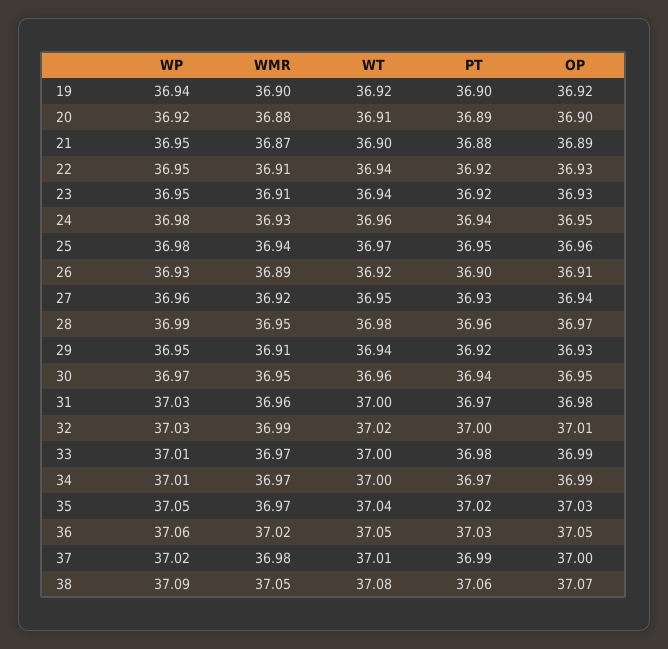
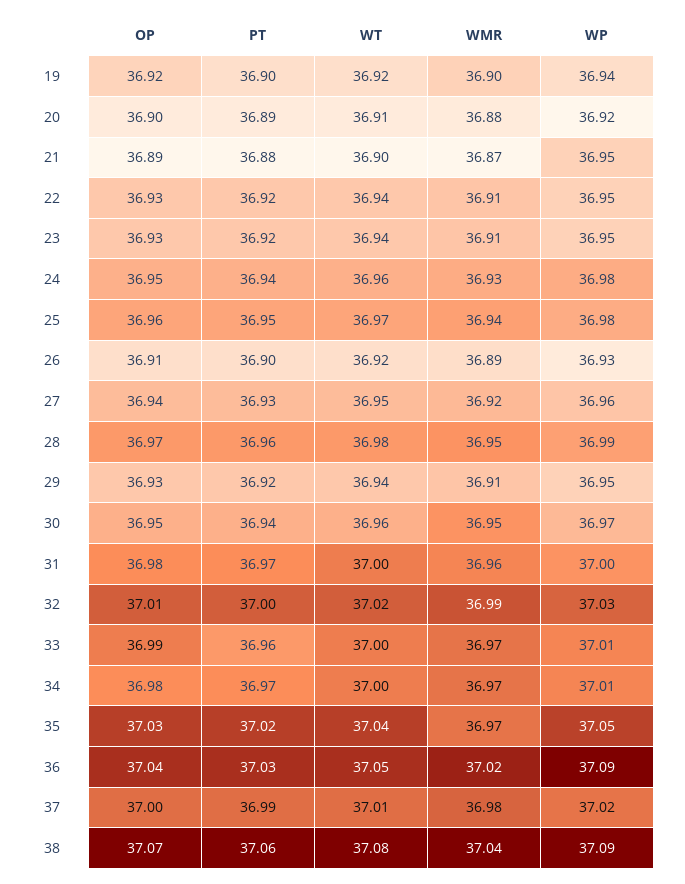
  {
    "WP": {
      "19": 36.94,
      "20": 36.92,
      "21": 36.95,
      "22": 36.95,
      "23": 36.95,
      "24": 36.98,
      "25": 36.98,
      "26": 36.93,
      "27": 36.96,
      "28": 36.99,
      "29": 36.95,
      "30": 36.97,
-     "31": 37.03,
+     "31": 37,
      "32": 37.03,
      "33": 37.01,
      "34": 37.01,
      "35": 37.05,
-     "36": 37.06,
+     "36": 37.09,
      "37": 37.02,
      "38": 37.09
    },
    "WMR": {
      "19": 36.9,
      "20": 36.88,
      "21": 36.87,
      "22": 36.91,
      "23": 36.91,
      "24": 36.93,
      "25": 36.94,
      "26": 36.89,
      "27": 36.92,
      "28": 36.95,
      "29": 36.91,
      "30": 36.95,
      "31": 36.96,
      "32": 36.99,
      "33": 36.97,
      "34": 36.97,
      "35": 36.97,
      "36": 37.02,
      "37": 36.98,
-     "38": 37.05
+     "38": 37.04
    },
    "WT": {
      "19": 36.92,
      "20": 36.91,
      "21": 36.9,
      "22": 36.94,
      "23": 36.94,
      "24": 36.96,
      "25": 36.97,
      "26": 36.92,
      "27": 36.95,
      "28": 36.98,
      "29": 36.94,
      "30": 36.96,
      "31": 37,
      "32": 37.02,
      "33": 37,
      "34": 37,
      "35": 37.04,
      "36": 37.05,
      "37": 37.01,
      "38": 37.08
    },
    "PT": {
      "19": 36.9,
      "20": 36.89,
      "21": 36.88,
      "22": 36.92,
      "23": 36.92,
      "24": 36.94,
      "25": 36.95,
      "26": 36.9,
      "27": 36.93,
      "28": 36.96,
      "29": 36.92,
      "30": 36.94,
      "31": 36.97,
      "32": 37,
-     "33": 36.98,
+     "33": 36.96,
      "34": 36.97,
      "35": 37.02,
      "36": 37.03,
      "37": 36.99,
      "38": 37.06
    },
    "OP": {
      "19": 36.92,
      "20": 36.9,
      "21": 36.89,
      "22": 36.93,
      "23": 36.93,
      "24": 36.95,
      "25": 36.96,
      "26": 36.91,
      "27": 36.94,
      "28": 36.97,
      "29": 36.93,
      "30": 36.95,
      "31": 36.98,
      "32": 37.01,
      "33": 36.99,
-     "34": 36.99,
+     "34": 36.98,
      "35": 37.03,
-     "36": 37.05,
+     "36": 37.04,
      "37": 37,
      "38": 37.07
    }
  }

